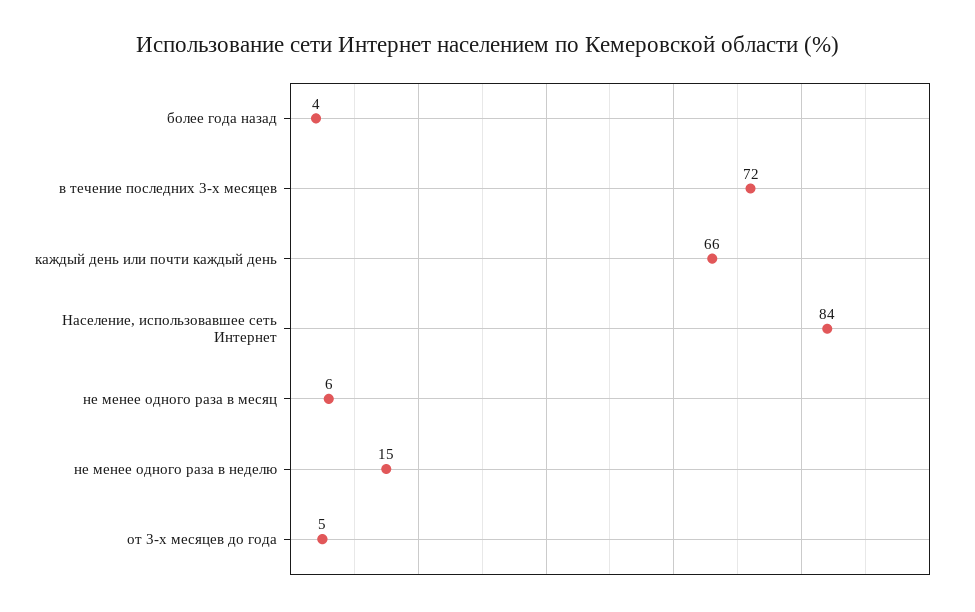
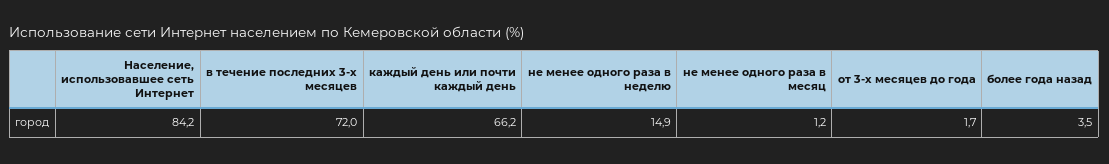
  {
    "более года назад": 3.5,
    "в течение последних 3-х месяцев": 72,
    "каждый день или почти каждый день": 66.2,
    "Население, использовавшее сеть Интернет": 84.2,
-   "не менее одного раза в месяц": 6,
+   "не менее одного раза в месяц": 1.2,
    "не менее одного раза в неделю": 14.9,
-   "от 3-х месяцев до года": 5
+   "от 3-х месяцев до года": 1.7
  }

